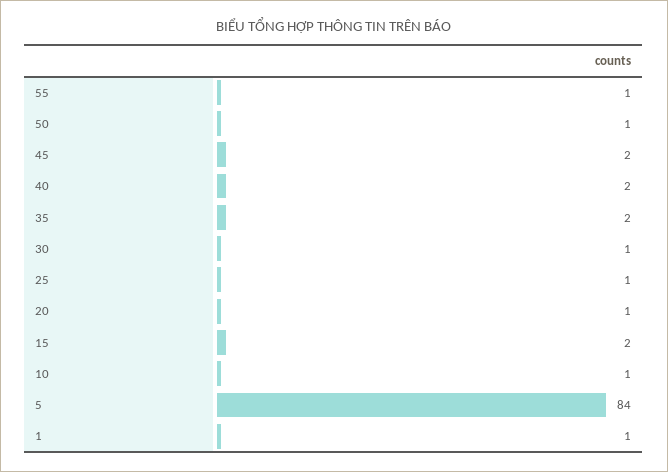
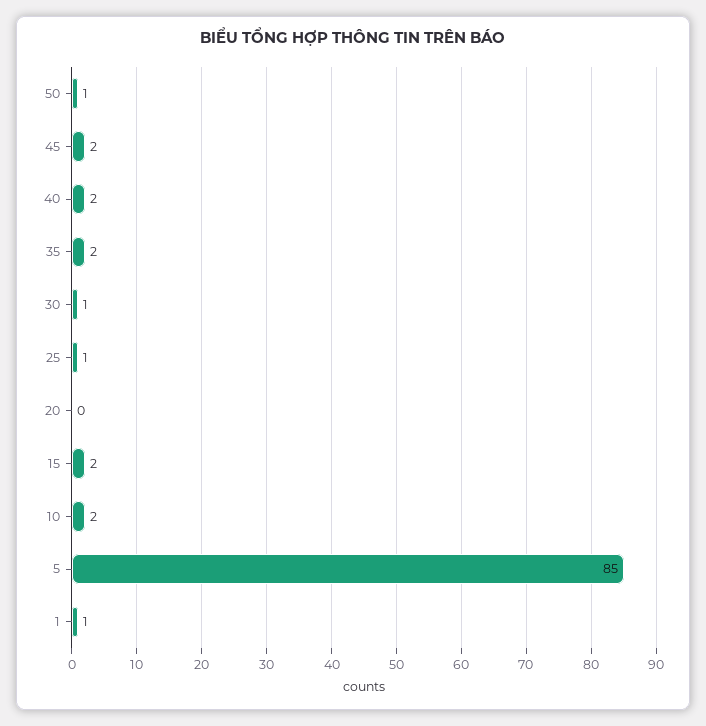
  {
-   "55": 1,
    "50": 1,
    "45": 2,
    "40": 2,
    "35": 2,
    "30": 1,
    "25": 1,
-   "20": 1,
+   "20": 0,
    "15": 2,
-   "10": 1,
+   "10": 2,
-   "5": 84,
+   "5": 85,
    "1": 1
  }

